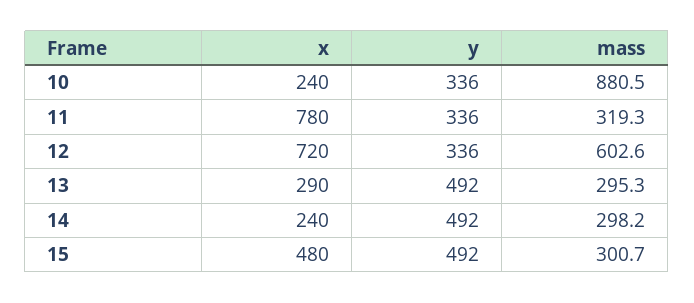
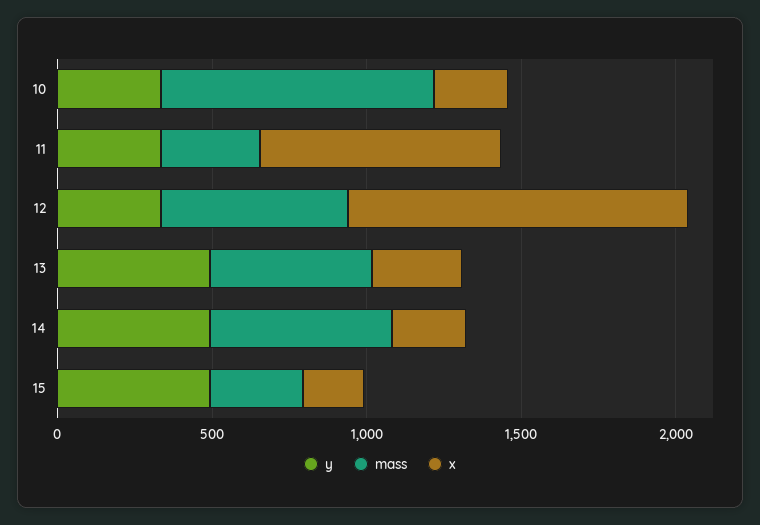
  {
    "x": {
      "10": 240,
      "11": 780,
-     "12": 720,
+     "12": 1100,
      "13": 290,
      "14": 240,
-     "15": 480
+     "15": 200
    },
    "y": {
      "10": 336,
      "11": 336,
      "12": 336,
      "13": 492,
      "14": 492,
      "15": 492
    },
    "mass": {
      "10": 880.5,
      "11": 319.3,
      "12": 602.6,
-     "13": 295.3,
+     "13": 500,
-     "14": 298.2,
+     "14": 600,
      "15": 300.7
    }
  }

